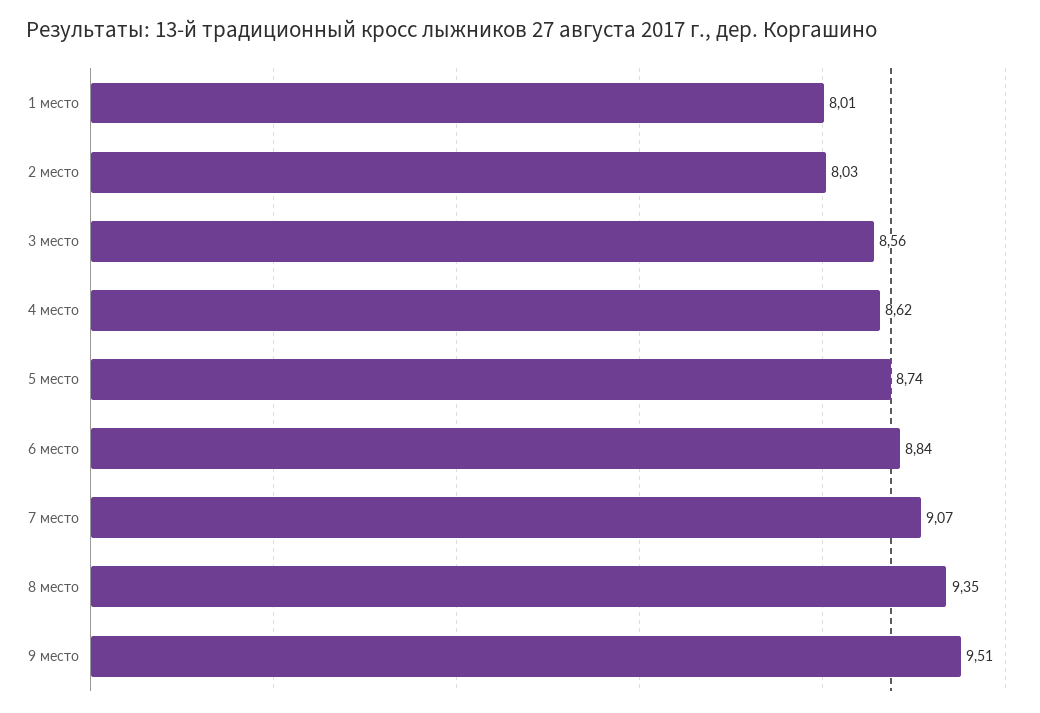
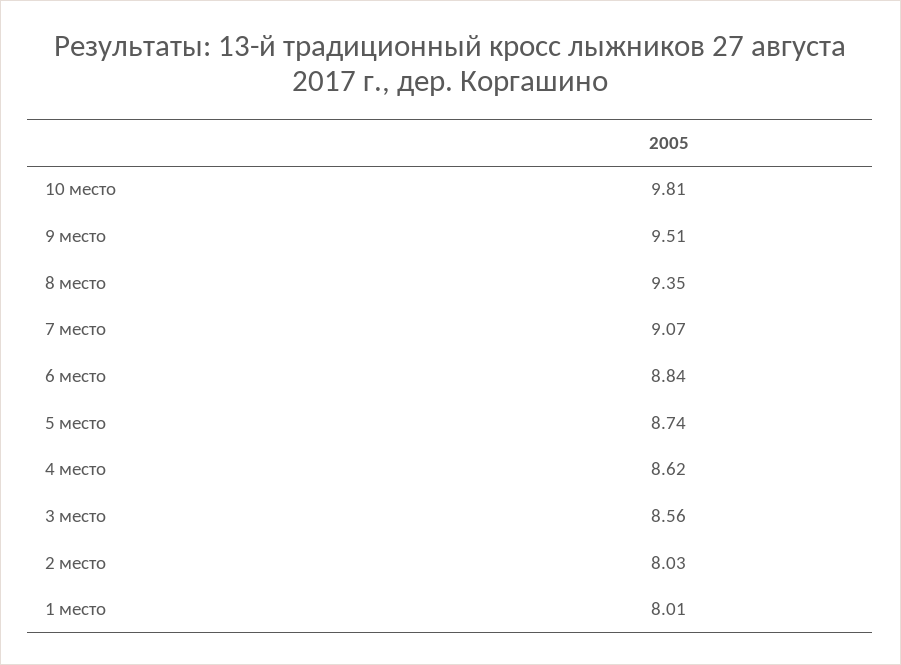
  {
    "1 место": 8.01,
    "2 место": 8.03,
    "3 место": 8.56,
    "4 место": 8.62,
    "5 место": 8.74,
    "6 место": 8.84,
    "7 место": 9.07,
    "8 место": 9.35,
-   "9 место": 9.51
+   "9 место": 9.51,
+   "10 место": 9.81
  }

